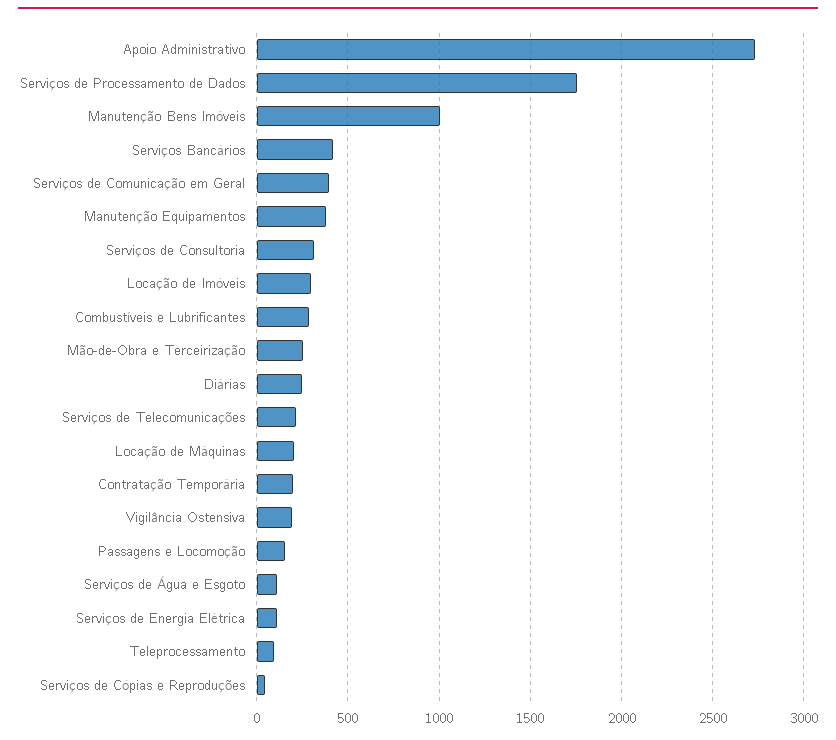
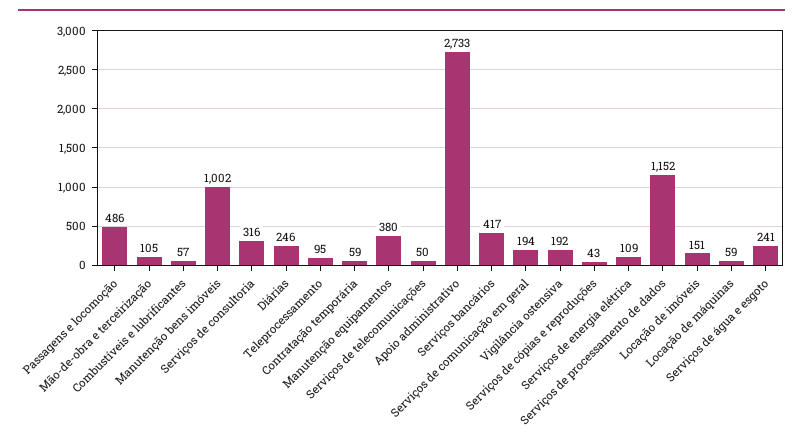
  {
    "Apoio Administrativo": 2733,
-   "Serviços de Processamento de Dados": 1750,
+   "Serviços de Processamento de Dados": 1152,
    "Manutenção Bens Imóveis": 1002,
    "Serviços Bancários": 417,
-   "Serviços de Comunicação em Geral": 400,
+   "Serviços de Comunicação em Geral": 194,
    "Manutenção Equipamentos": 380,
    "Serviços de Consultoria": 316,
-   "Locação de Imóveis": 300,
+   "Locação de Imóveis": 151,
-   "Combustíveis e Lubrificantes": 300,
+   "Combustíveis e Lubrificantes": 57,
-   "Mão-de-Obra e Terceirização": 250,
+   "Mão-de-Obra e Terceirização": 105,
    "Diárias": 246,
-   "Serviços de Telecomunicações": 200,
+   "Serviços de Telecomunicações": 50,
-   "Locação de Máquinas": 200,
+   "Locação de Máquinas": 59,
-   "Contratação Temporária": 200,
+   "Contratação Temporária": 59,
    "Vigilância Ostensiva": 192,
-   "Passagens e Locomoção": 150,
+   "Passagens e Locomoção": 486,
-   "Serviços de Água e Esgoto": 100,
+   "Serviços de Água e Esgoto": 241,
    "Serviços de Energia Elétrica": 109,
    "Teleprocessamento": 95,
    "Serviços de Cópias e Reproduções": 43
  }

